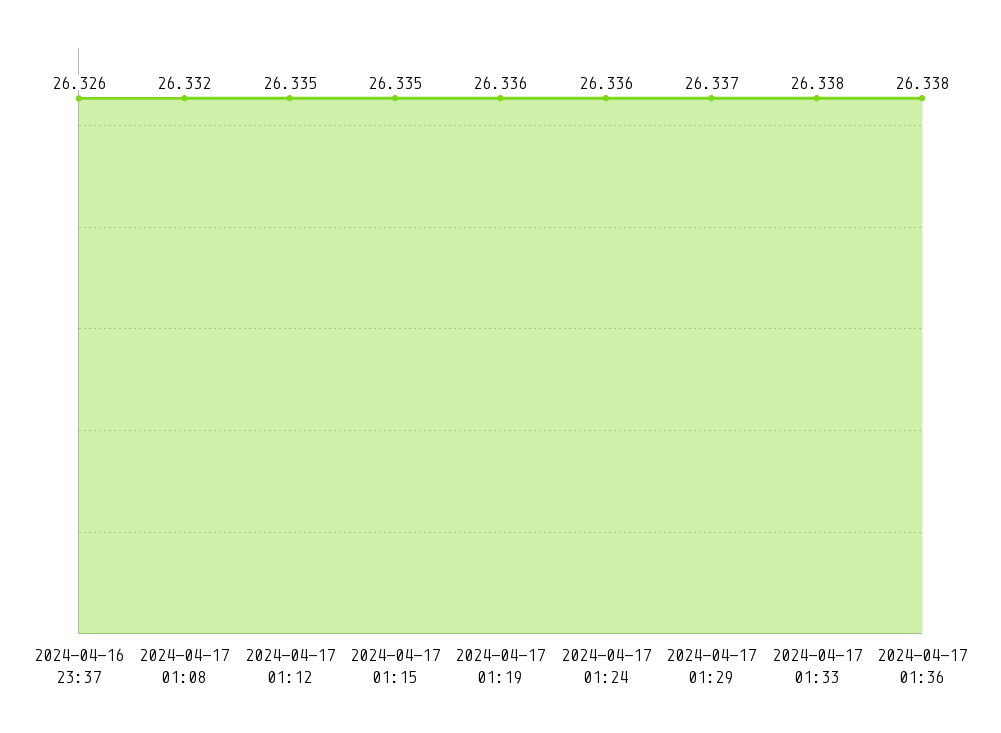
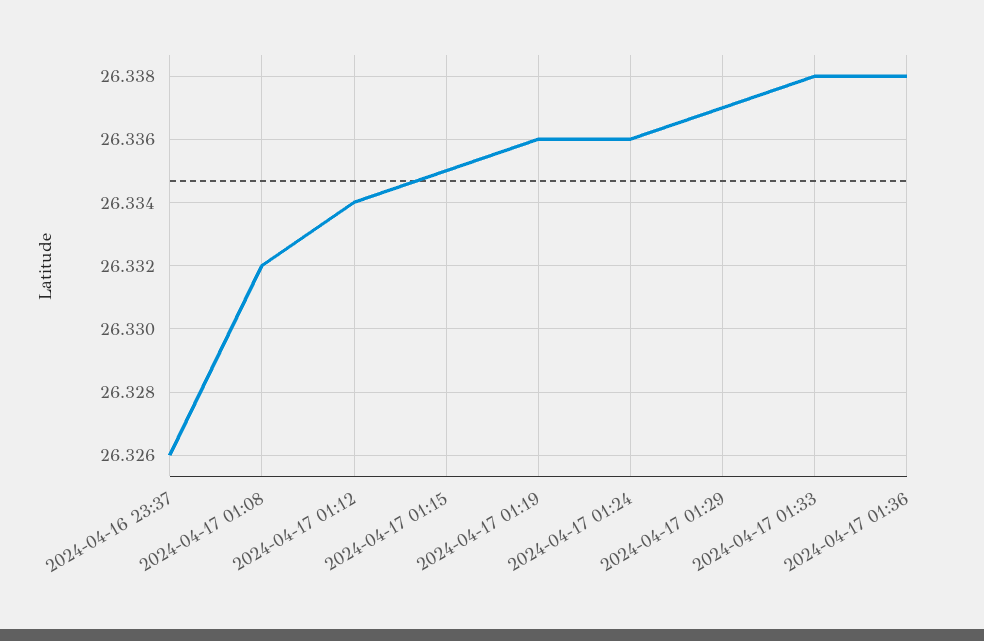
  {
    "2024-04-16 23:37": 26.326,
    "2024-04-17 01:08": 26.332,
-   "2024-04-17 01:12": 26.335,
+   "2024-04-17 01:12": 26.334,
    "2024-04-17 01:15": 26.335,
    "2024-04-17 01:19": 26.336,
    "2024-04-17 01:24": 26.336,
    "2024-04-17 01:29": 26.337,
    "2024-04-17 01:33": 26.338,
    "2024-04-17 01:36": 26.338
  }

